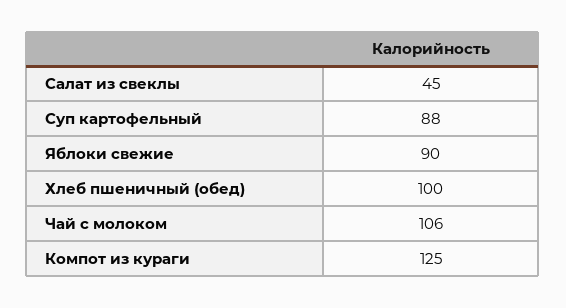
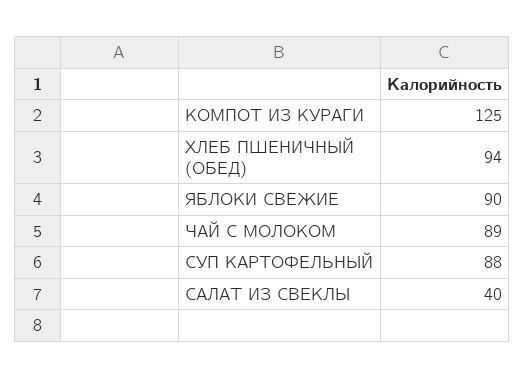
  {
-   "Салат из свеклы": 45,
+   "Салат из свеклы": 40,
    "Суп картофельный": 88,
    "Яблоки свежие": 90,
-   "Хлеб пшеничный (обед)": 100,
+   "Хлеб пшеничный (обед)": 94,
-   "Чай с молоком": 106,
+   "Чай с молоком": 89,
    "Компот из кураги": 125
  }

